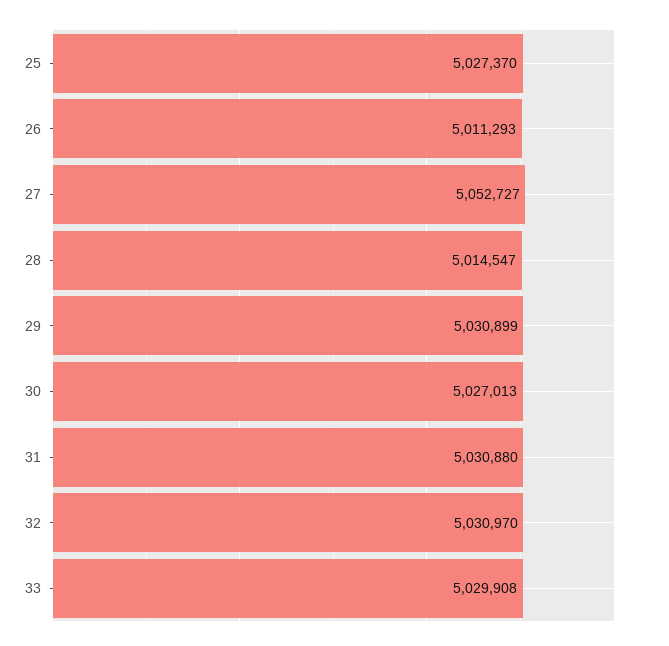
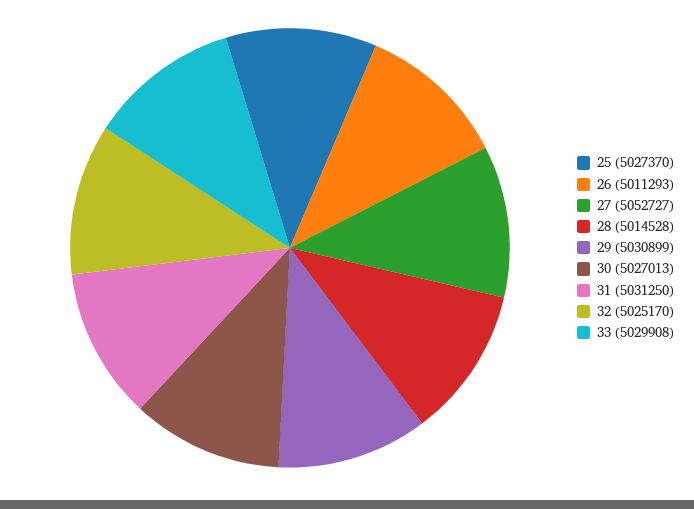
  {
    "25": 5027370,
    "26": 5011293,
    "27": 5052727,
-   "28": 5014547,
+   "28": 5014528,
    "29": 5030899,
    "30": 5027013,
-   "31": 5030880,
+   "31": 5031250,
-   "32": 5030970,
+   "32": 5025170,
    "33": 5029908
  }

